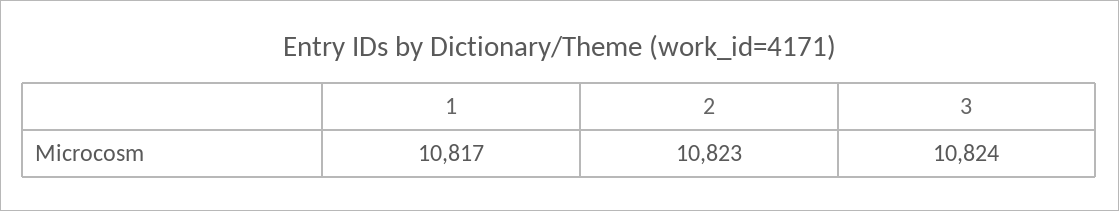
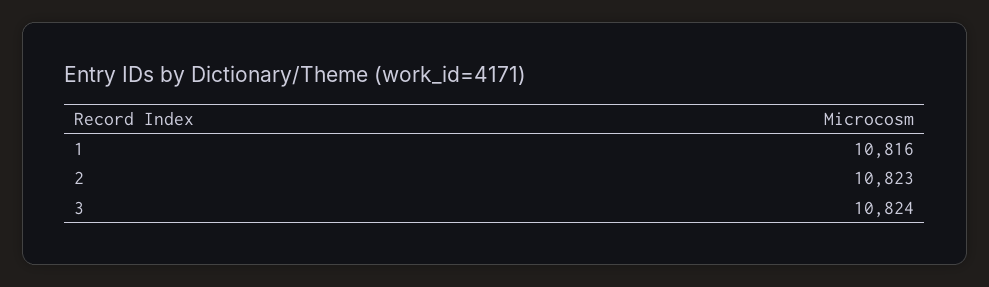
  {
-   "1": 10817,
+   "1": 10816,
    "2": 10823,
    "3": 10824
  }

